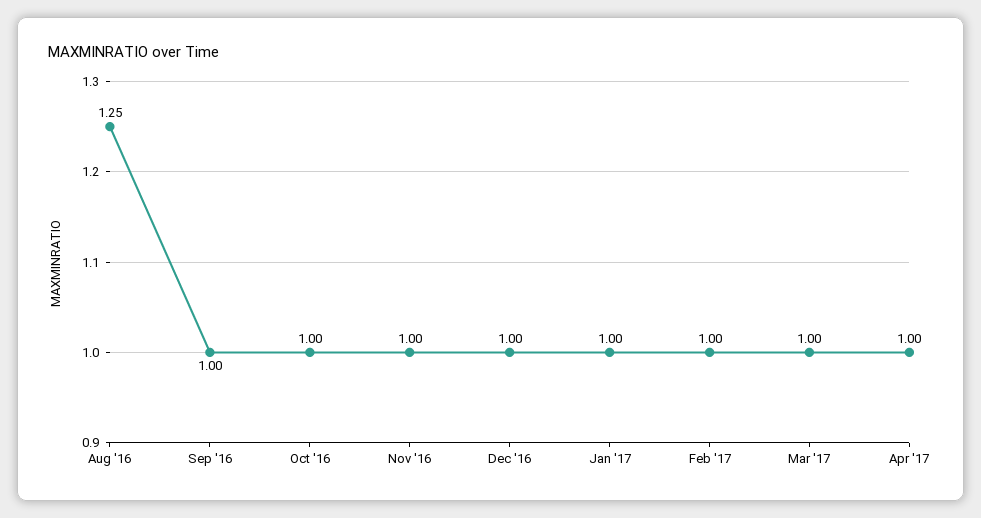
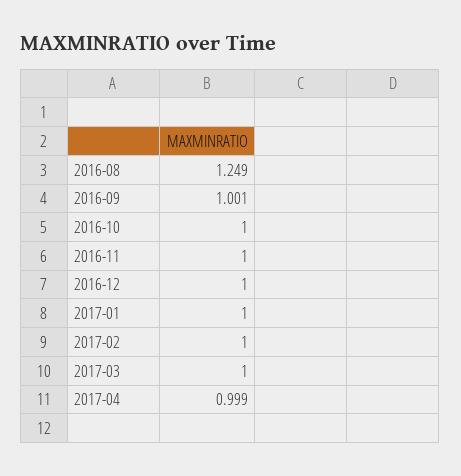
  {
-   "Aug '16": 1.25,
+   "Aug '16": 1.249,
-   "Sep '16": 1,
+   "Sep '16": 1.001,
    "Oct '16": 1,
    "Nov '16": 1,
    "Dec '16": 1,
    "Jan '17": 1,
    "Feb '17": 1,
    "Mar '17": 1,
-   "Apr '17": 1
+   "Apr '17": 0.999
  }

